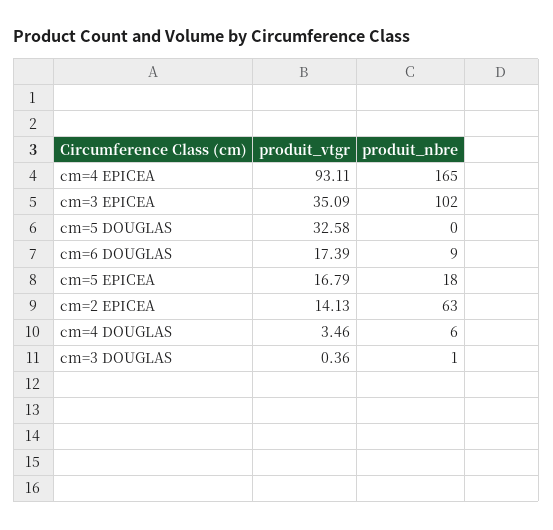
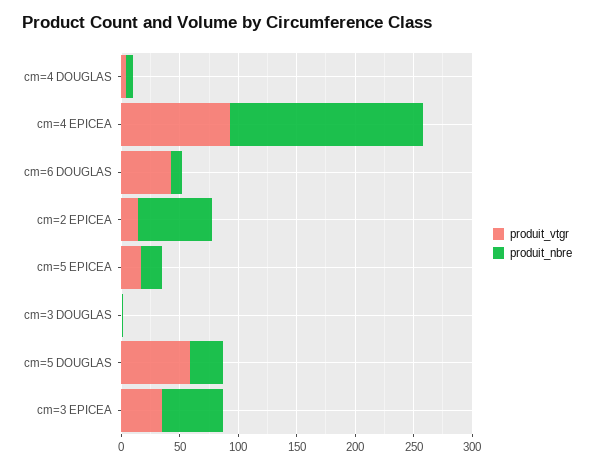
  {
    "produit_vtgr": {
      "cm=4 EPICEA": 93.11,
      "cm=3 EPICEA": 35.09,
-     "cm=5 DOUGLAS": 32.58,
+     "cm=5 DOUGLAS": 60,
-     "cm=6 DOUGLAS": 17.39,
+     "cm=6 DOUGLAS": 40,
      "cm=5 EPICEA": 16.79,
      "cm=2 EPICEA": 14.13,
      "cm=4 DOUGLAS": 3.46,
      "cm=3 DOUGLAS": 0.36
    },
    "produit_nbre": {
      "cm=4 EPICEA": 165,
-     "cm=3 EPICEA": 102,
+     "cm=3 EPICEA": 50,
-     "cm=5 DOUGLAS": 0,
+     "cm=5 DOUGLAS": 30,
      "cm=6 DOUGLAS": 9,
      "cm=5 EPICEA": 18,
      "cm=2 EPICEA": 63,
      "cm=4 DOUGLAS": 6,
      "cm=3 DOUGLAS": 1
    }
  }

